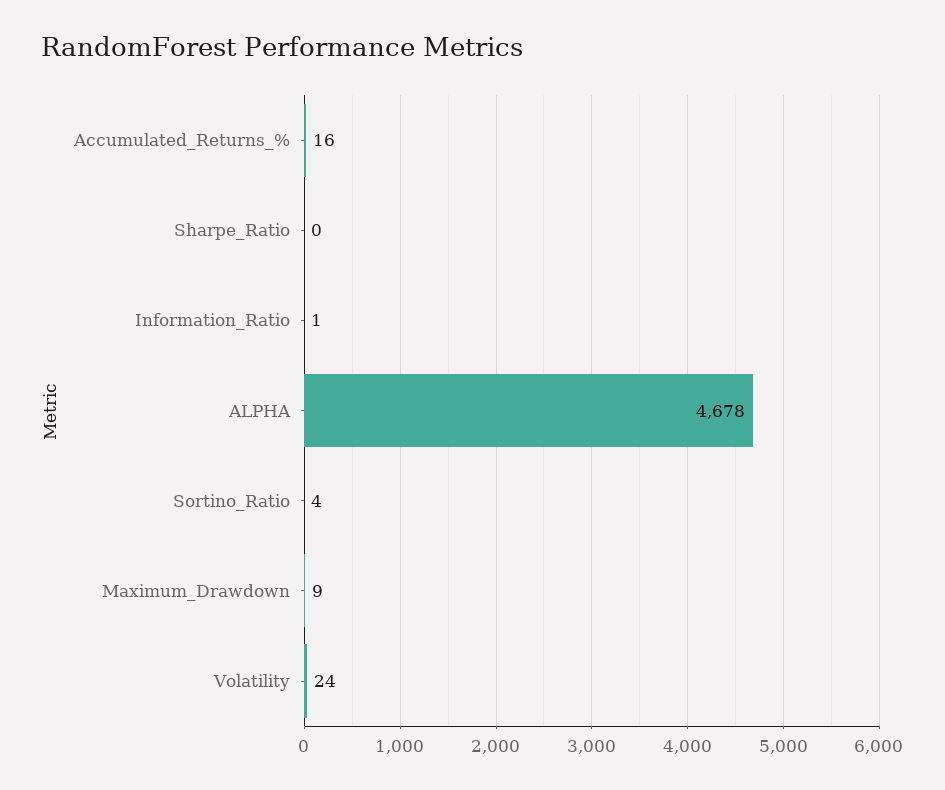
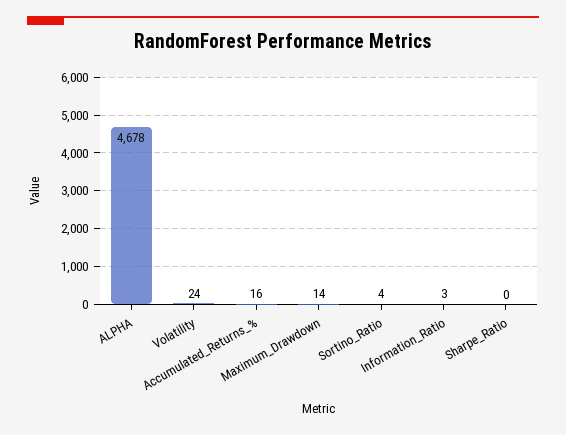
  {
    "Accumulated_Returns_%": 16,
    "Sharpe_Ratio": 0,
-   "Information_Ratio": 1,
+   "Information_Ratio": 3,
    "ALPHA": 4678,
    "Sortino_Ratio": 4,
-   "Maximum_Drawdown": 9,
+   "Maximum_Drawdown": 14,
    "Volatility": 24
  }

